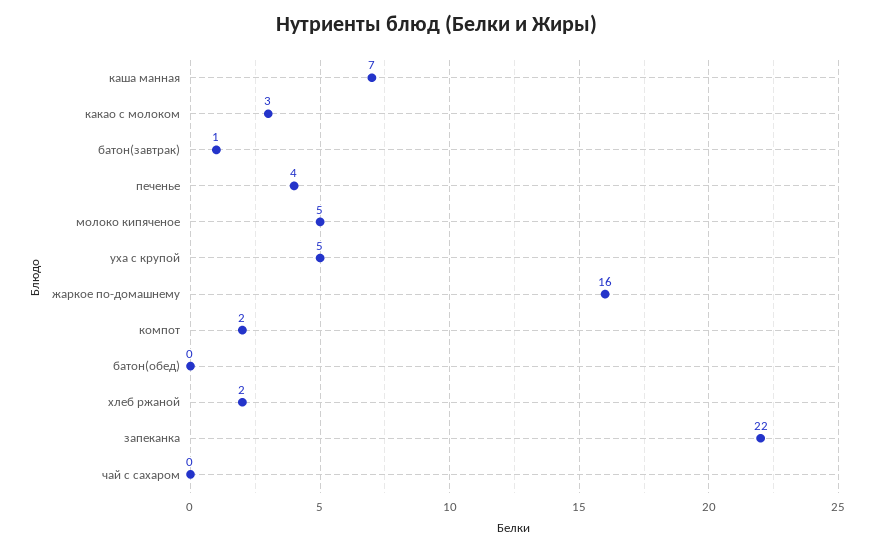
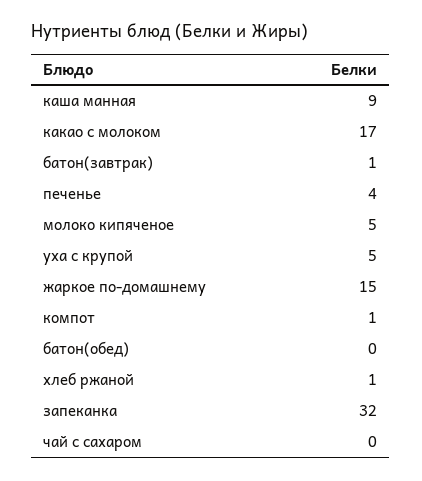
  {
-   "каша манная": 7,
+   "каша манная": 9,
-   "какао с молоком": 3,
+   "какао с молоком": 17,
    "батон(завтрак)": 1,
    "печенье": 4,
    "молоко кипяченое": 5,
    "уха с крупой": 5,
-   "жаркое по-домашнему": 16,
+   "жаркое по-домашнему": 15,
-   "компот": 2,
+   "компот": 1,
    "батон(обед)": 0,
-   "хлеб ржаной": 2,
+   "хлеб ржаной": 1,
-   "запеканка": 22,
+   "запеканка": 32,
    "чай с сахаром": 0
  }

